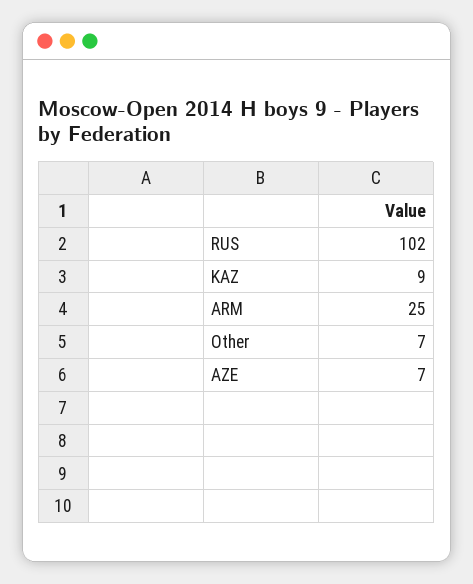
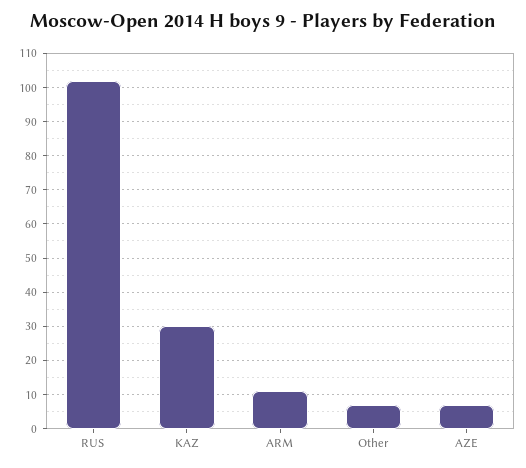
  {
    "RUS": 102,
-   "KAZ": 9,
+   "KAZ": 30,
-   "ARM": 25,
+   "ARM": 10,
    "Other": 7,
    "AZE": 7
  }

